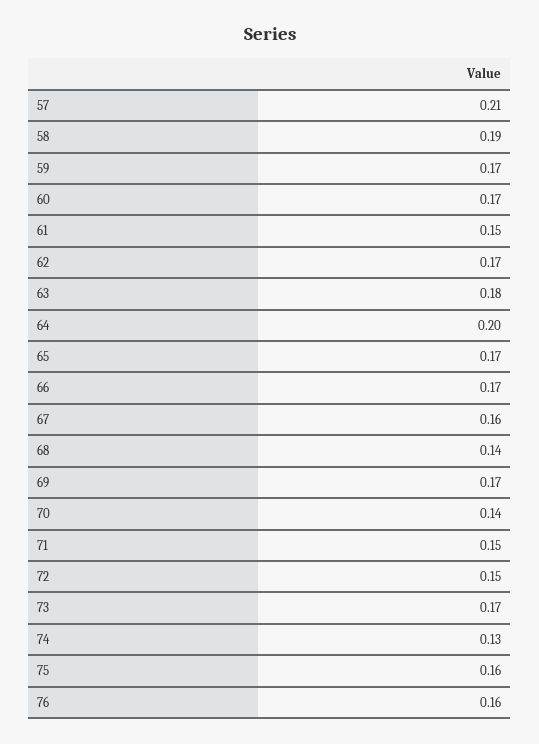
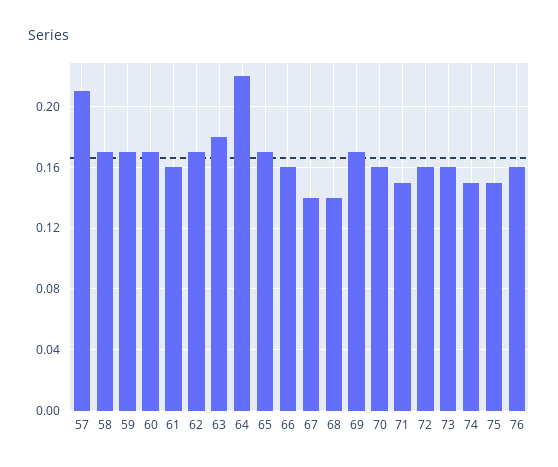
  {
    "57": 0.21,
-   "58": 0.19,
+   "58": 0.17,
    "59": 0.17,
    "60": 0.17,
-   "61": 0.15,
+   "61": 0.16,
    "62": 0.17,
    "63": 0.18,
-   "64": 0.2,
+   "64": 0.22,
    "65": 0.17,
-   "66": 0.17,
+   "66": 0.16,
-   "67": 0.16,
+   "67": 0.14,
    "68": 0.14,
    "69": 0.17,
-   "70": 0.14,
+   "70": 0.16,
    "71": 0.15,
-   "72": 0.15,
+   "72": 0.16,
-   "73": 0.17,
+   "73": 0.16,
-   "74": 0.13,
+   "74": 0.15,
-   "75": 0.16,
+   "75": 0.15,
    "76": 0.16
  }

